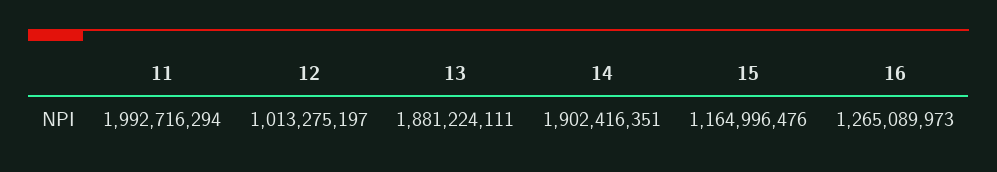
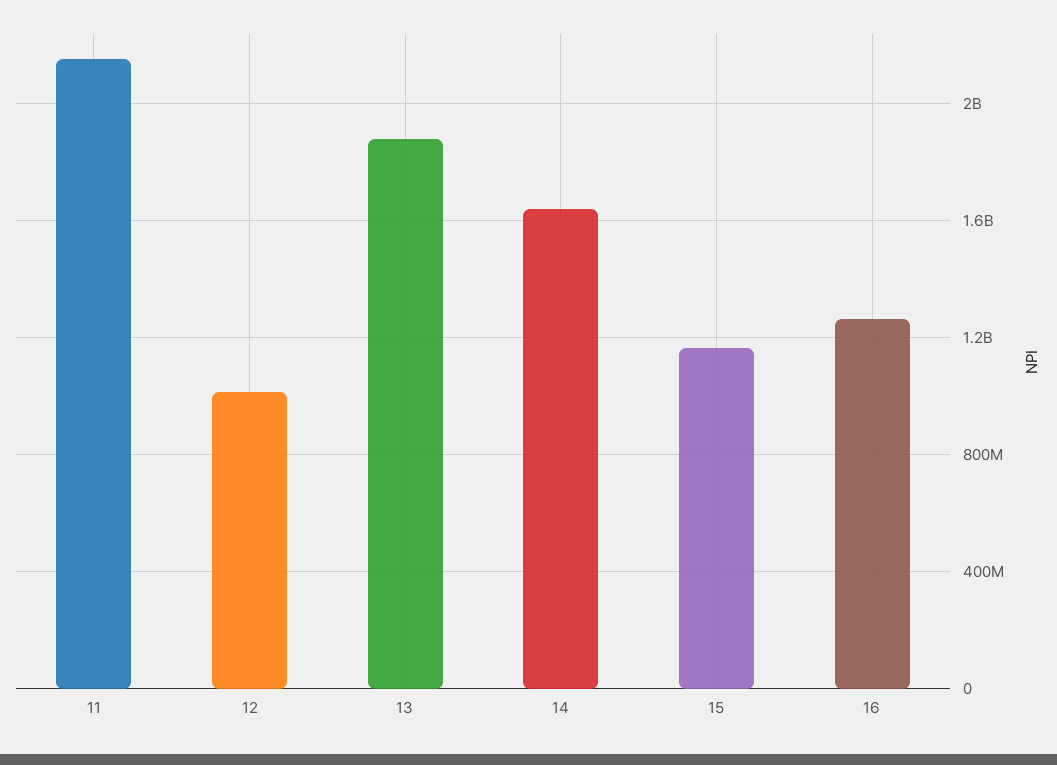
  {
-   "11": 1992716294,
+   "11": 2150000000,
    "12": 1013275197,
    "13": 1881224111,
-   "14": 1902416351,
+   "14": 1650000000,
    "15": 1164996476,
    "16": 1265089973
  }

